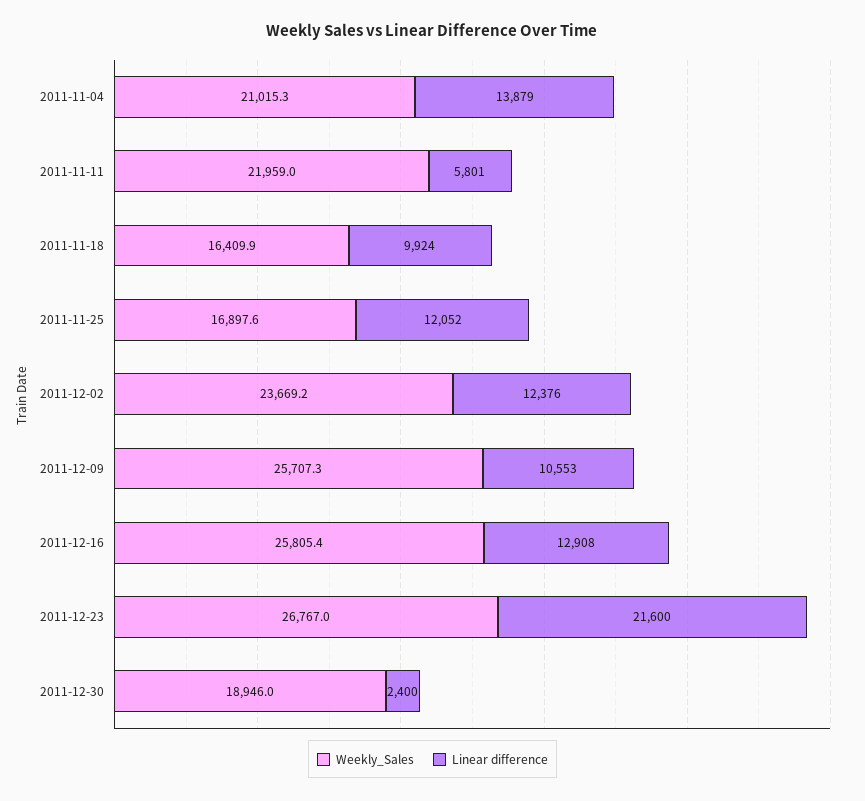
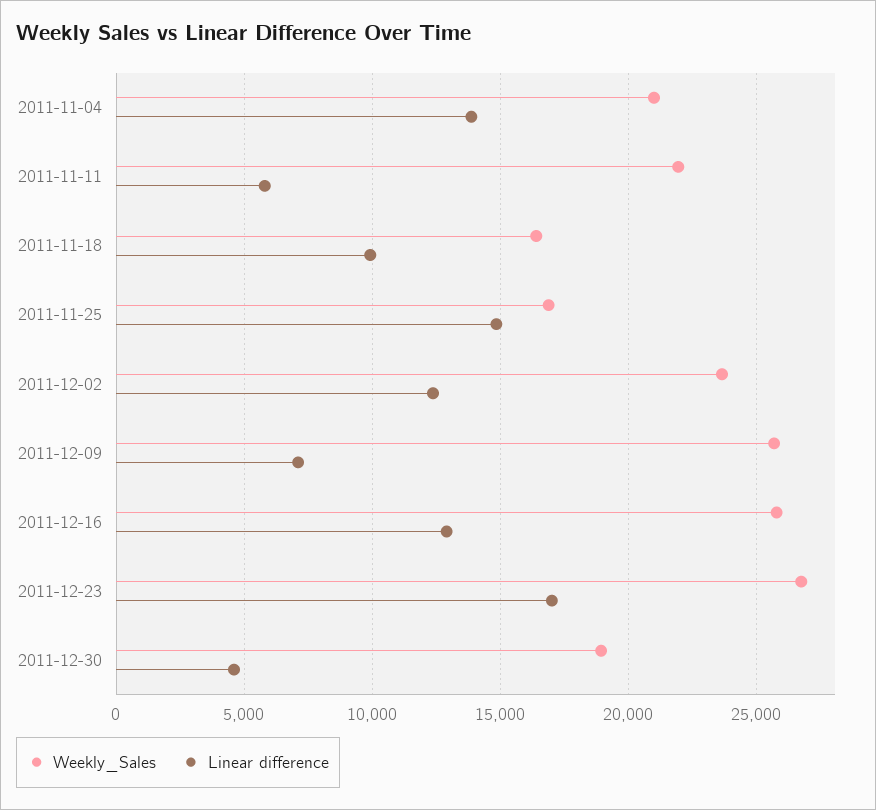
  {
    "Weekly_Sales": {
      "2011-11-04": 21015.3,
      "2011-11-11": 21959,
      "2011-11-18": 16409.9,
      "2011-11-25": 16897.6,
      "2011-12-02": 23669.2,
      "2011-12-09": 25707.3,
      "2011-12-16": 25805.4,
      "2011-12-23": 26767,
      "2011-12-30": 18946
    },
    "Linear difference": {
      "2011-11-04": 13879,
      "2011-11-11": 5801,
      "2011-11-18": 9924,
-     "2011-11-25": 12052,
+     "2011-11-25": 15000,
      "2011-12-02": 12376,
-     "2011-12-09": 10553,
+     "2011-12-09": 7000,
      "2011-12-16": 12908,
-     "2011-12-23": 21600,
+     "2011-12-23": 17000,
-     "2011-12-30": 2400
+     "2011-12-30": 4500
    }
  }

